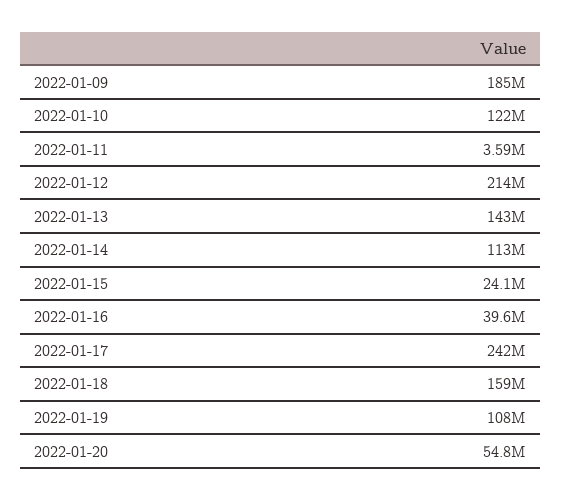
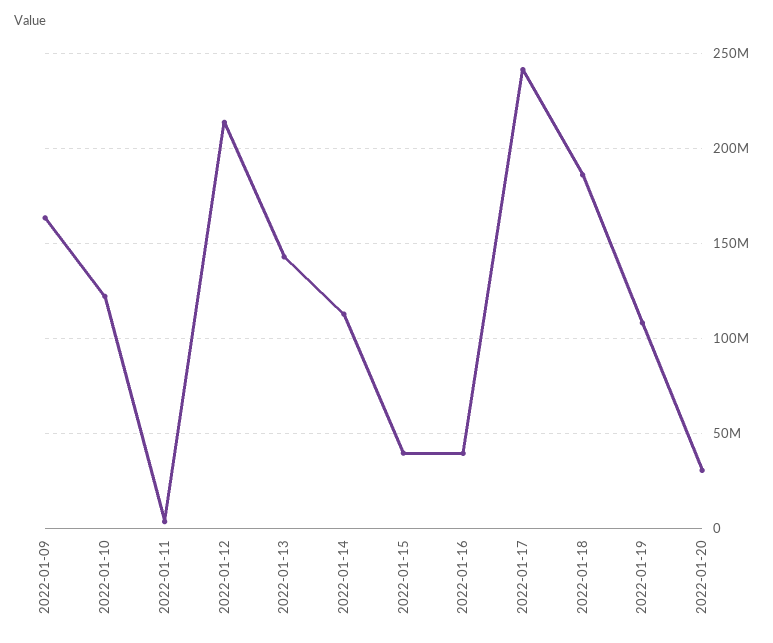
  {
-   "2022-01-09": 185000000,
+   "2022-01-09": 165000000,
    "2022-01-10": 122000000,
    "2022-01-11": 3590000,
    "2022-01-12": 214000000,
    "2022-01-13": 143000000,
    "2022-01-14": 113000000,
-   "2022-01-15": 24100000,
+   "2022-01-15": 40000000,
    "2022-01-16": 39600000,
    "2022-01-17": 242000000,
-   "2022-01-18": 159000000,
+   "2022-01-18": 185000000,
    "2022-01-19": 108000000,
-   "2022-01-20": 54800000
+   "2022-01-20": 30000000
  }

